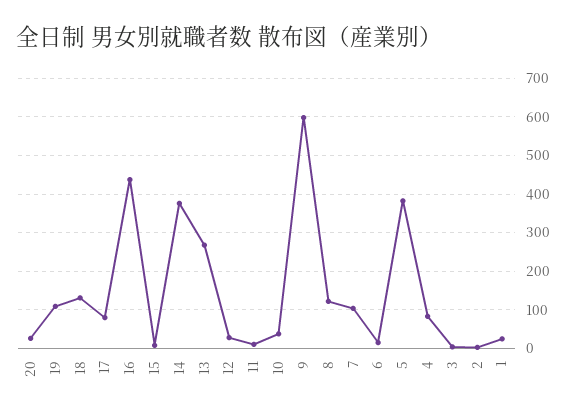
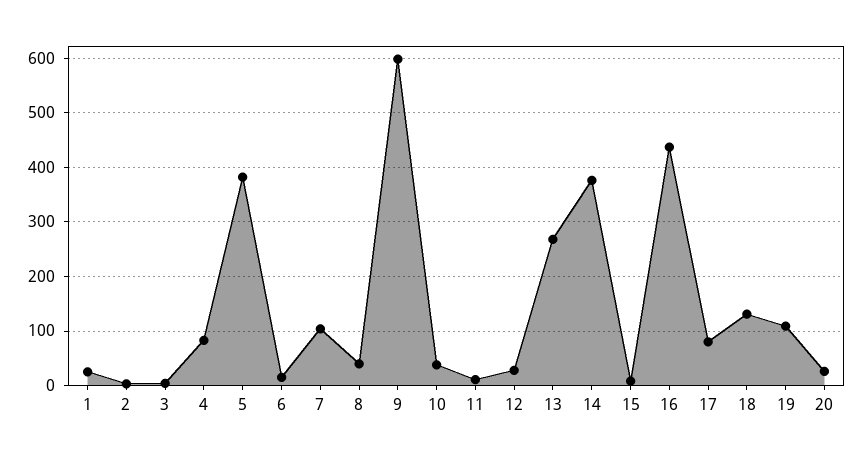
  {
    "20": 20,
    "19": 100,
    "18": 140,
    "17": 80,
    "16": 440,
    "15": 0,
    "14": 380,
    "13": 260,
    "12": 20,
    "11": 20,
    "10": 40,
    "9": 600,
-   "8": 120,
+   "8": 40,
    "7": 100,
    "6": 20,
    "5": 380,
    "4": 80,
    "3": 0,
    "2": 0,
    "1": 20
  }

